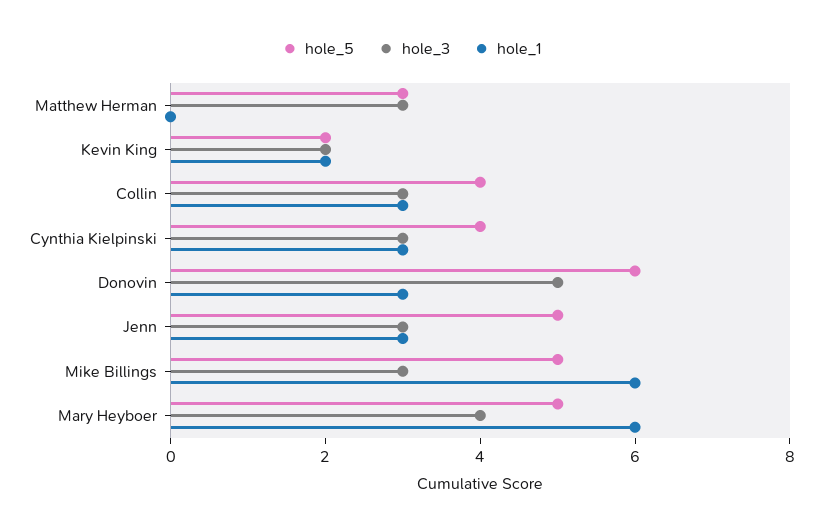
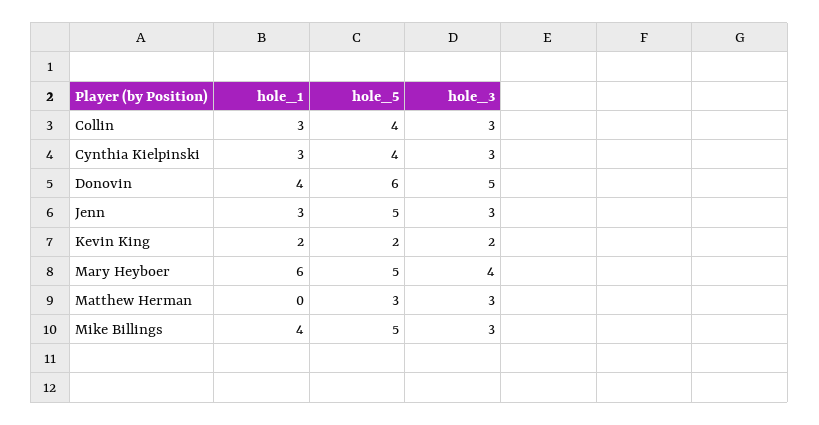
  {
    "hole_5": {
      "Matthew Herman": 3,
      "Kevin King": 2,
      "Collin": 4,
      "Cynthia Kielpinski": 4,
      "Donovin": 6,
      "Jenn": 5,
      "Mike Billings": 5,
      "Mary Heyboer": 5
    },
    "hole_3": {
      "Matthew Herman": 3,
      "Kevin King": 2,
      "Collin": 3,
      "Cynthia Kielpinski": 3,
      "Donovin": 5,
      "Jenn": 3,
      "Mike Billings": 3,
      "Mary Heyboer": 4
    },
    "hole_1": {
      "Matthew Herman": 0,
      "Kevin King": 2,
      "Collin": 3,
      "Cynthia Kielpinski": 3,
-     "Donovin": 3,
+     "Donovin": 4,
      "Jenn": 3,
-     "Mike Billings": 6,
+     "Mike Billings": 4,
      "Mary Heyboer": 6
    }
  }

